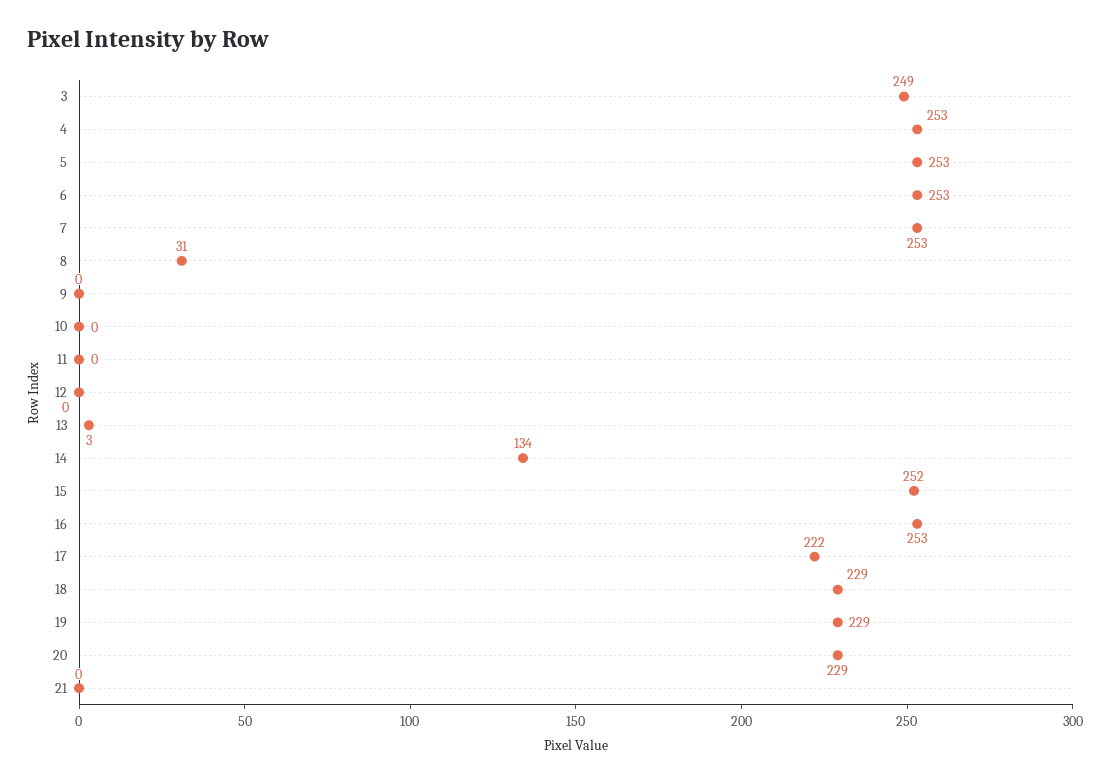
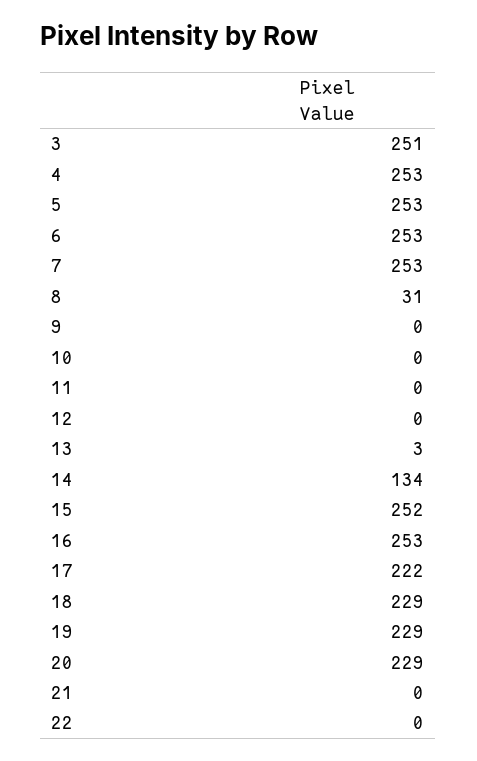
  {
-   "3": 249,
+   "3": 251,
    "4": 253,
    "5": 253,
    "6": 253,
    "7": 253,
    "8": 31,
    "9": 0,
    "10": 0,
    "11": 0,
    "12": 0,
    "13": 3,
    "14": 134,
    "15": 252,
    "16": 253,
    "17": 222,
    "18": 229,
    "19": 229,
    "20": 229,
-   "21": 0
+   "21": 0,
+   "22": 0
  }

